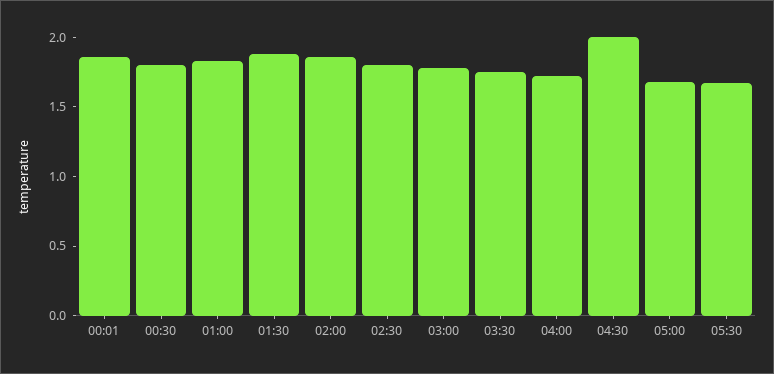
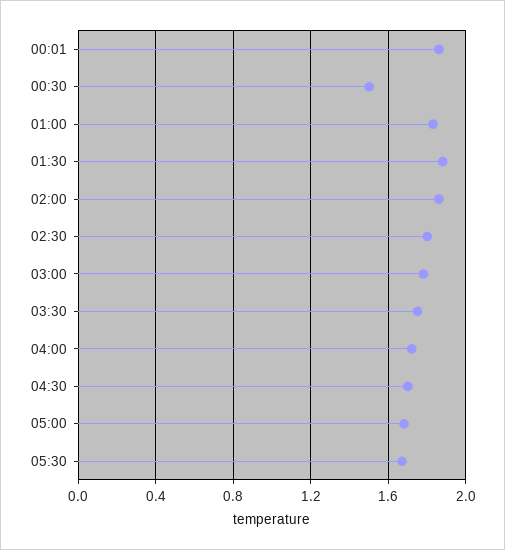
  {
    "00:01": 1.85,
-   "00:30": 1.8,
+   "00:30": 1.5,
    "01:00": 1.85,
    "01:30": 1.9,
    "02:00": 1.85,
    "02:30": 1.8,
    "03:00": 1.8,
    "03:30": 1.75,
    "04:00": 1.7,
-   "04:30": 2,
+   "04:30": 1.7,
    "05:00": 1.7,
    "05:30": 1.65
  }

